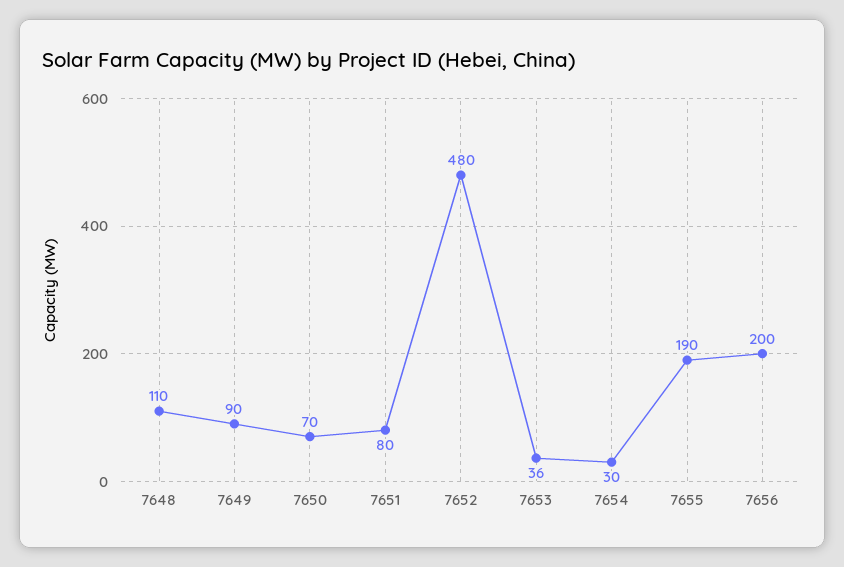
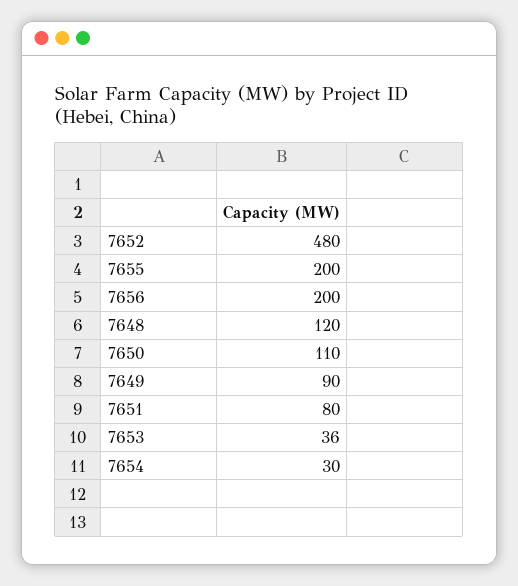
  {
-   "7648": 110,
+   "7648": 120,
    "7649": 90,
-   "7650": 70,
+   "7650": 110,
    "7651": 80,
    "7652": 480,
    "7653": 36,
    "7654": 30,
-   "7655": 190,
+   "7655": 200,
    "7656": 200
  }

